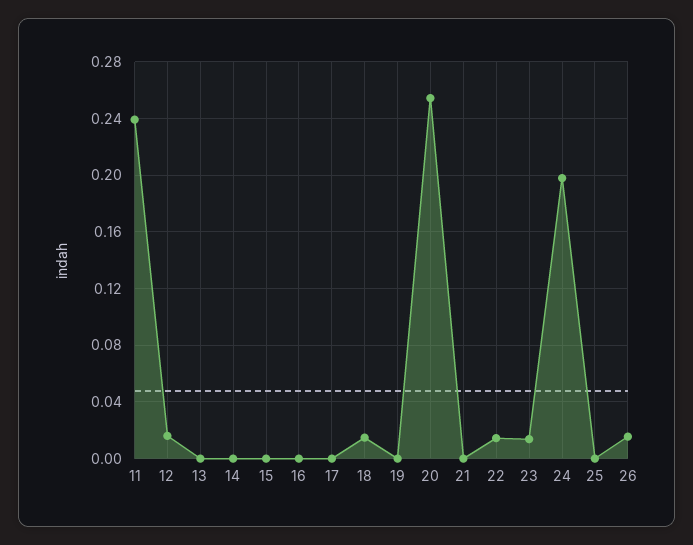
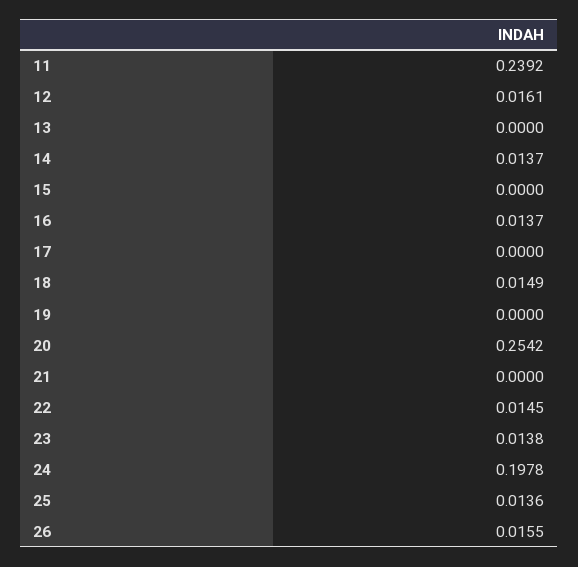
  {
    "11": 0.2392,
    "12": 0.0161,
    "13": 0,
-   "14": 0,
+   "14": 0.0137,
    "15": 0,
-   "16": 0,
+   "16": 0.0137,
    "17": 0,
    "18": 0.0149,
    "19": 0,
    "20": 0.2542,
    "21": 0,
    "22": 0.0145,
    "23": 0.0138,
    "24": 0.1978,
-   "25": 0,
+   "25": 0.0136,
    "26": 0.0155
  }

